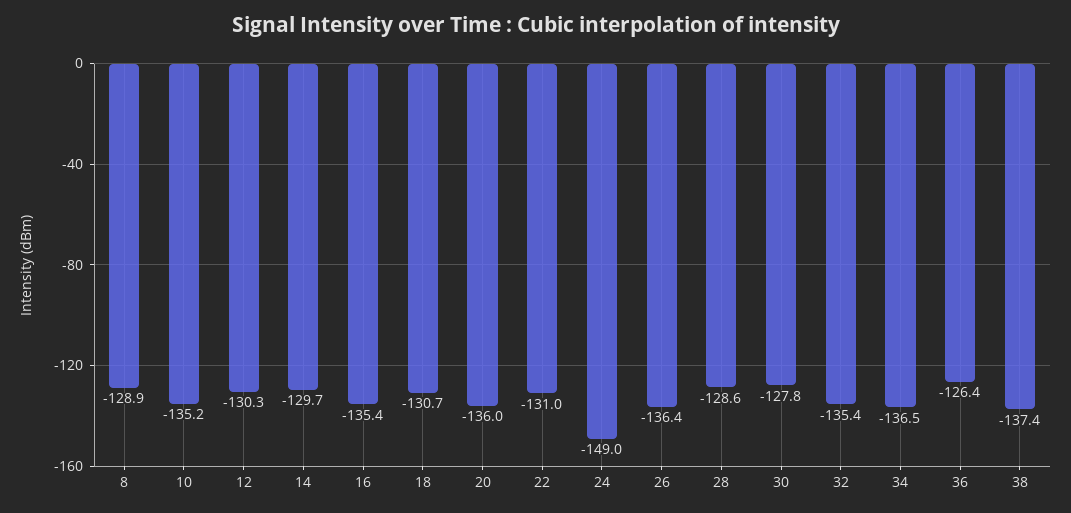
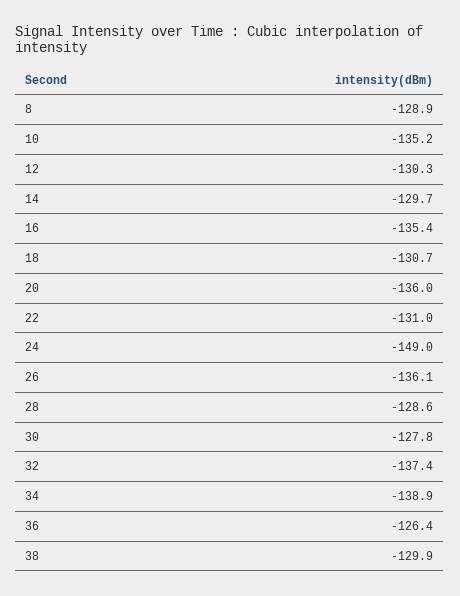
  {
    "8": -128.9,
    "10": -135.2,
    "12": -130.3,
    "14": -129.7,
    "16": -135.4,
    "18": -130.7,
    "20": -136,
    "22": -131,
    "24": -149,
-   "26": -136.4,
+   "26": -136.1,
    "28": -128.6,
    "30": -127.8,
-   "32": -135.4,
+   "32": -137.4,
-   "34": -136.5,
+   "34": -138.9,
    "36": -126.4,
-   "38": -137.4
+   "38": -129.9
  }

